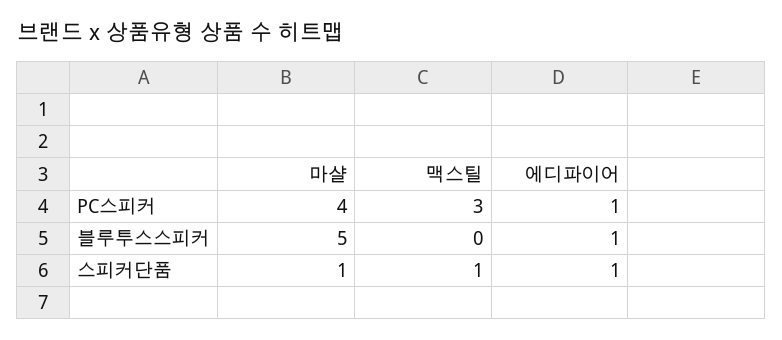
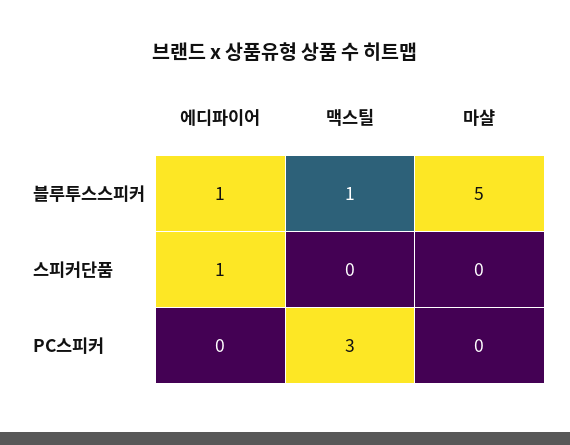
  {
    "마샬": {
-     "PC스피커": 4,
+     "PC스피커": 0,
      "블루투스스피커": 5,
-     "스피커단품": 1
+     "스피커단품": 0
    },
    "맥스틸": {
      "PC스피커": 3,
-     "블루투스스피커": 0,
+     "블루투스스피커": 1,
-     "스피커단품": 1
+     "스피커단품": 0
    },
    "에디파이어": {
-     "PC스피커": 1,
+     "PC스피커": 0,
      "블루투스스피커": 1,
      "스피커단품": 1
    }
  }

